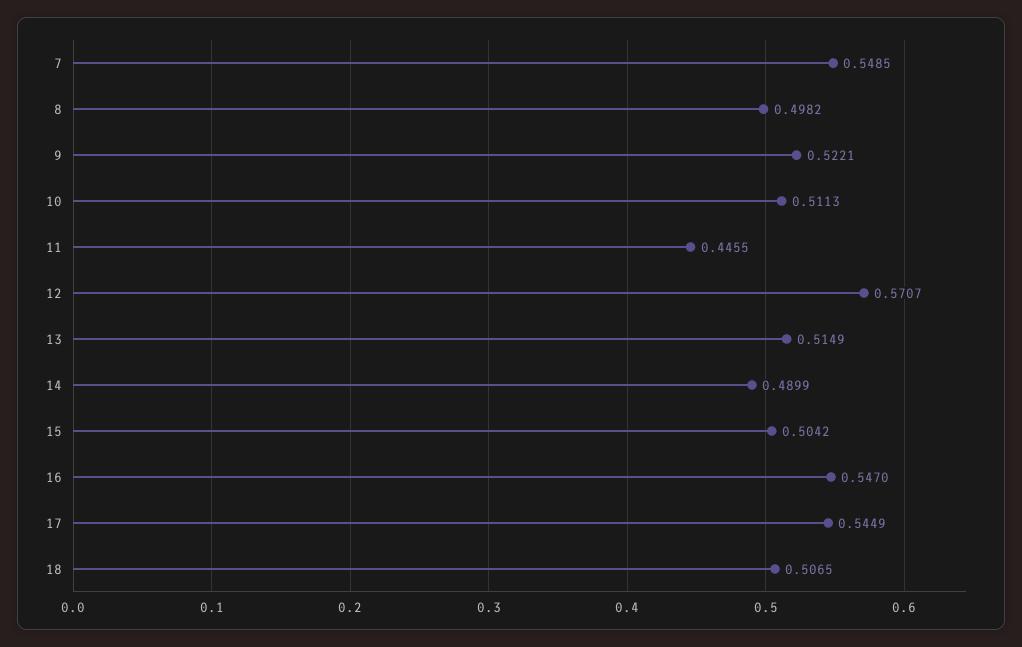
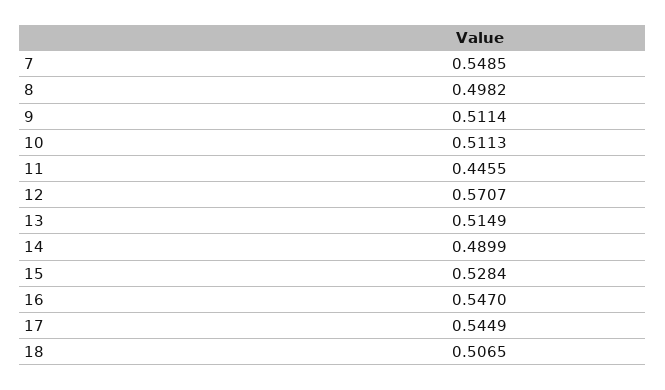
  {
    "7": 0.5485,
    "8": 0.4982,
-   "9": 0.5221,
+   "9": 0.5114,
    "10": 0.5113,
    "11": 0.4455,
    "12": 0.5707,
    "13": 0.5149,
    "14": 0.4899,
-   "15": 0.5042,
+   "15": 0.5284,
    "16": 0.547,
    "17": 0.5449,
    "18": 0.5065
  }

